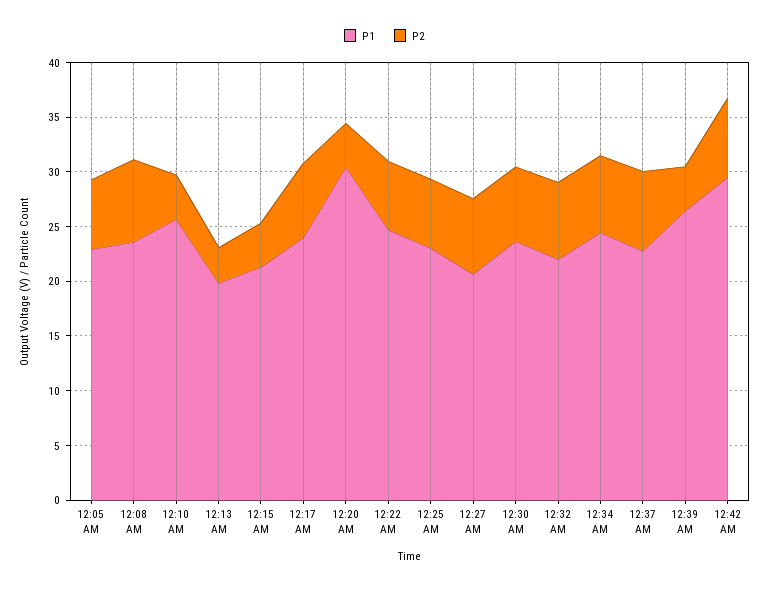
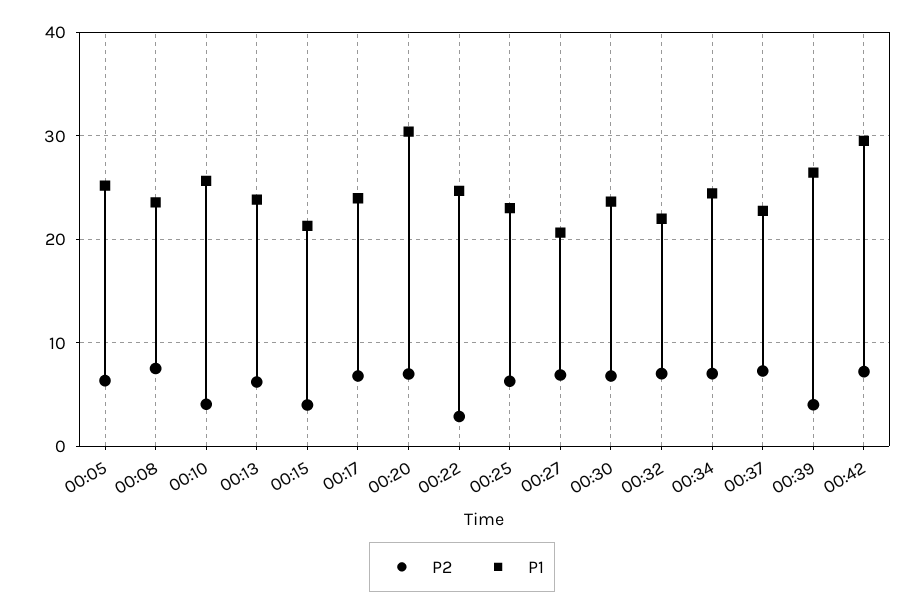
  {
    "P1": {
-     "12:05 AM": 23,
+     "12:05 AM": 25,
      "12:08 AM": 24,
      "12:10 AM": 26,
-     "12:13 AM": 20,
+     "12:13 AM": 24,
      "12:15 AM": 21,
      "12:17 AM": 24,
      "12:20 AM": 30,
      "12:22 AM": 25,
      "12:25 AM": 23,
      "12:27 AM": 21,
      "12:30 AM": 24,
      "12:32 AM": 22,
      "12:34 AM": 24,
      "12:37 AM": 23,
      "12:39 AM": 26,
      "12:42 AM": 30
    },
    "P2": {
      "12:05 AM": 6,
      "12:08 AM": 8,
      "12:10 AM": 4,
-     "12:13 AM": 3,
+     "12:13 AM": 6,
      "12:15 AM": 4,
      "12:17 AM": 7,
-     "12:20 AM": 4,
+     "12:20 AM": 7,
-     "12:22 AM": 6,
+     "12:22 AM": 3,
      "12:25 AM": 6,
      "12:27 AM": 7,
      "12:30 AM": 7,
      "12:32 AM": 7,
      "12:34 AM": 7,
      "12:37 AM": 7,
      "12:39 AM": 4,
      "12:42 AM": 7
    }
  }

